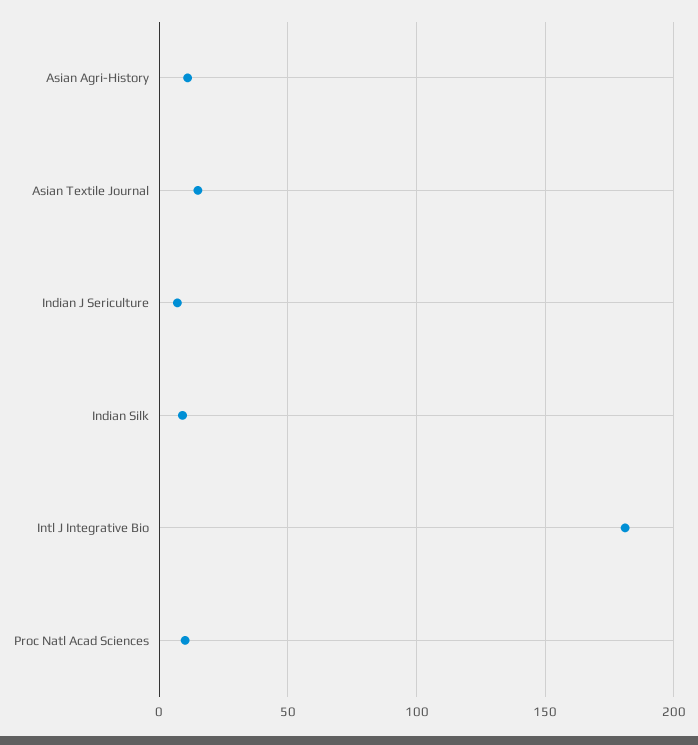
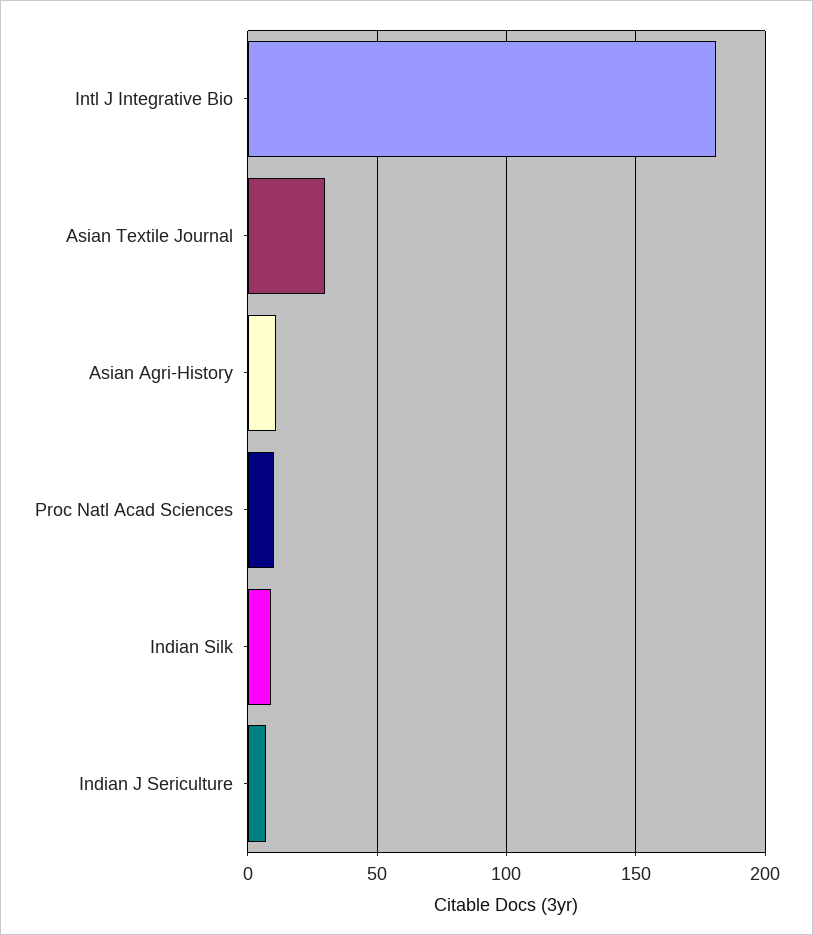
  {
    "Asian Agri-History": 10,
-   "Asian Textile Journal": 15,
+   "Asian Textile Journal": 30,
    "Indian J Sericulture": 5,
    "Indian Silk": 10,
    "Intl J Integrative Bio": 180,
    "Proc Natl Acad Sciences": 10
  }

